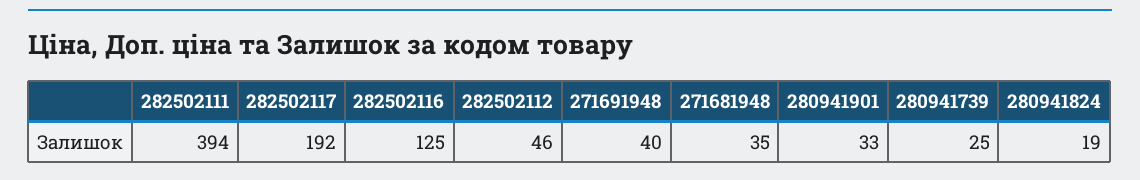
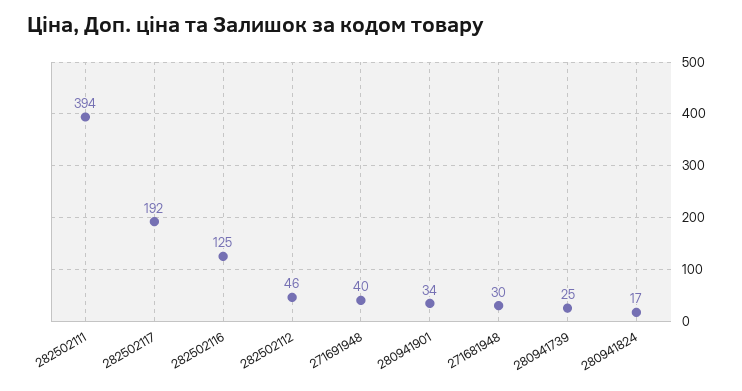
  {
    "282502111": 394,
    "282502117": 192,
    "282502116": 125,
    "282502112": 46,
    "271691948": 40,
-   "271681948": 35,
+   "271681948": 30,
-   "280941901": 33,
+   "280941901": 34,
    "280941739": 25,
-   "280941824": 19
+   "280941824": 17
  }

